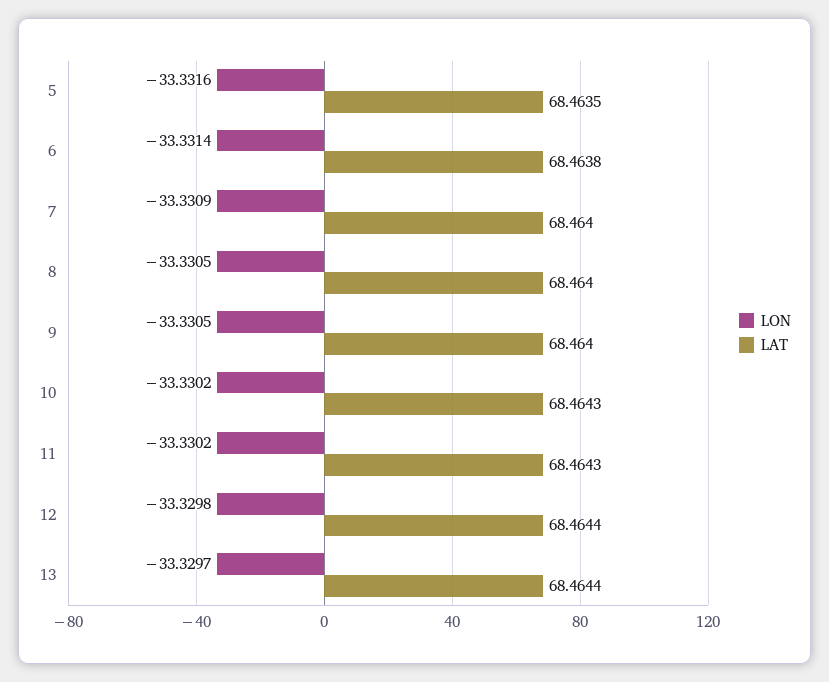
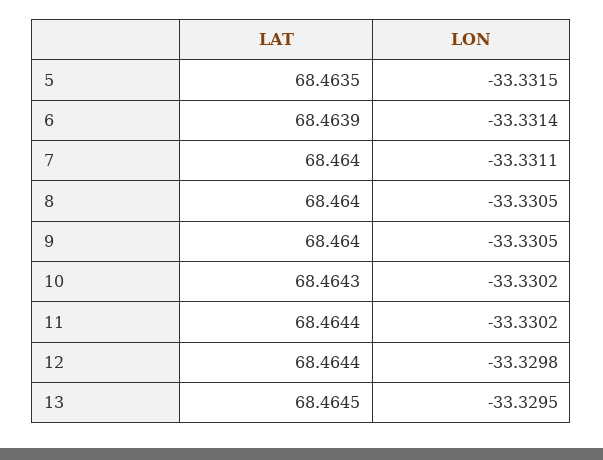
  {
    "LON": {
-     "5": -33.3316,
+     "5": -33.3315,
      "6": -33.3314,
-     "7": -33.3309,
+     "7": -33.3311,
      "8": -33.3305,
      "9": -33.3305,
      "10": -33.3302,
      "11": -33.3302,
      "12": -33.3298,
-     "13": -33.3297
+     "13": -33.3295
    },
    "LAT": {
      "5": 68.4635,
-     "6": 68.4638,
+     "6": 68.4639,
      "7": 68.464,
      "8": 68.464,
      "9": 68.464,
      "10": 68.4643,
-     "11": 68.4643,
+     "11": 68.4644,
      "12": 68.4644,
-     "13": 68.4644
+     "13": 68.4645
    }
  }

